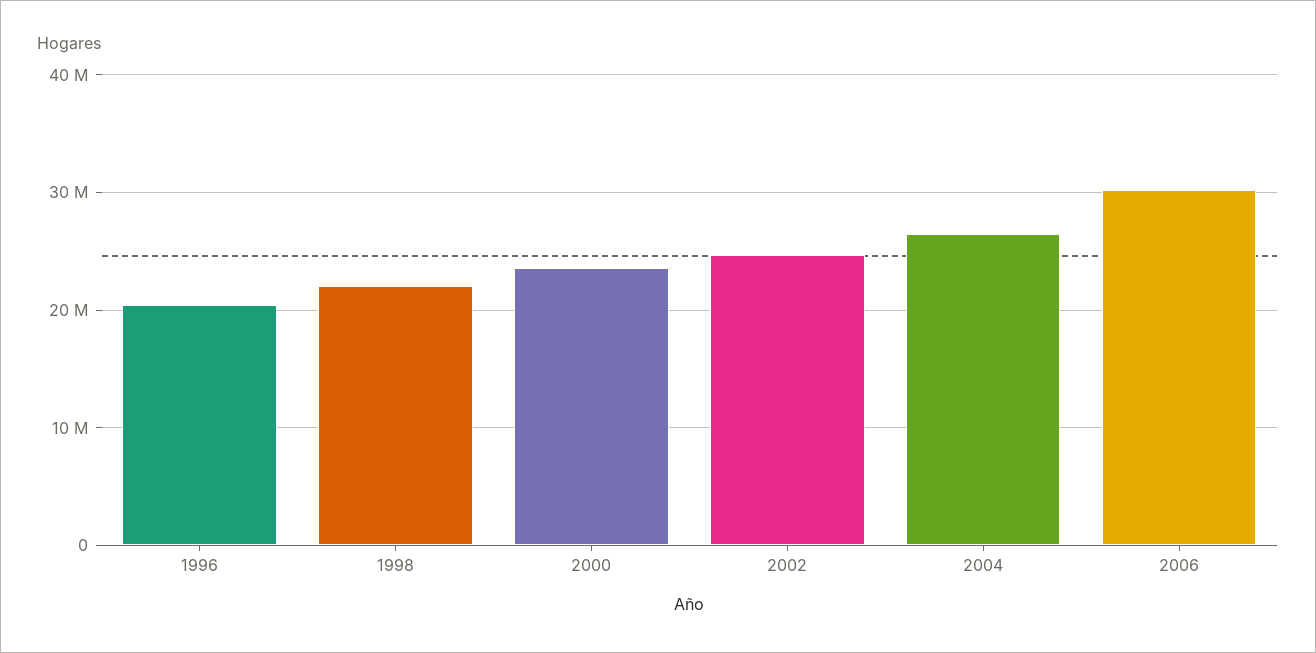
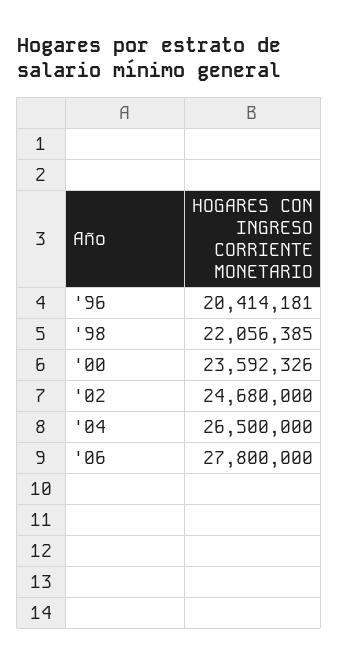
  {
    "1996": 20414181,
    "1998": 22056385,
    "2000": 23592326,
    "2002": 24680000,
    "2004": 26500000,
-   "2006": 30000000
+   "2006": 27800000
  }

